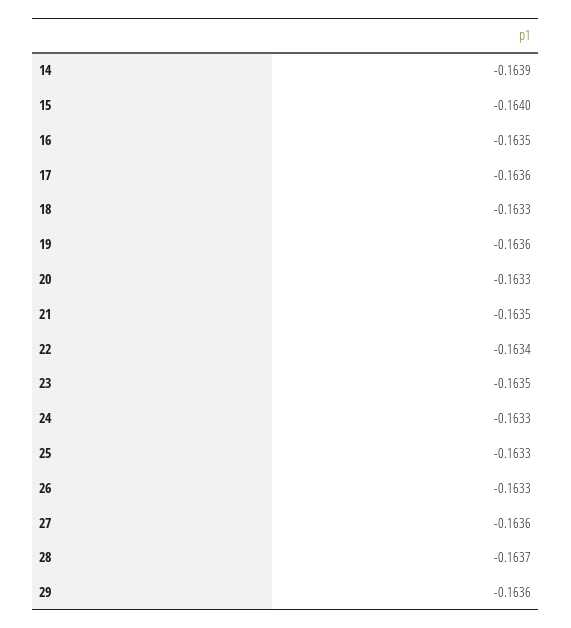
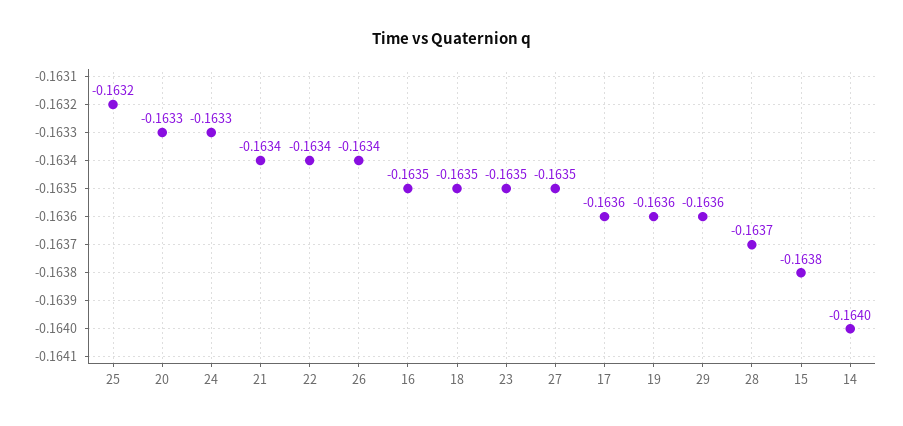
  {
-   "14": -0.1639,
+   "14": -0.164,
-   "15": -0.164,
+   "15": -0.1638,
    "16": -0.1635,
    "17": -0.1636,
-   "18": -0.1633,
+   "18": -0.1635,
    "19": -0.1636,
    "20": -0.1633,
-   "21": -0.1635,
+   "21": -0.1634,
    "22": -0.1634,
    "23": -0.1635,
    "24": -0.1633,
-   "25": -0.1633,
+   "25": -0.1632,
-   "26": -0.1633,
+   "26": -0.1634,
-   "27": -0.1636,
+   "27": -0.1635,
    "28": -0.1637,
    "29": -0.1636
  }

